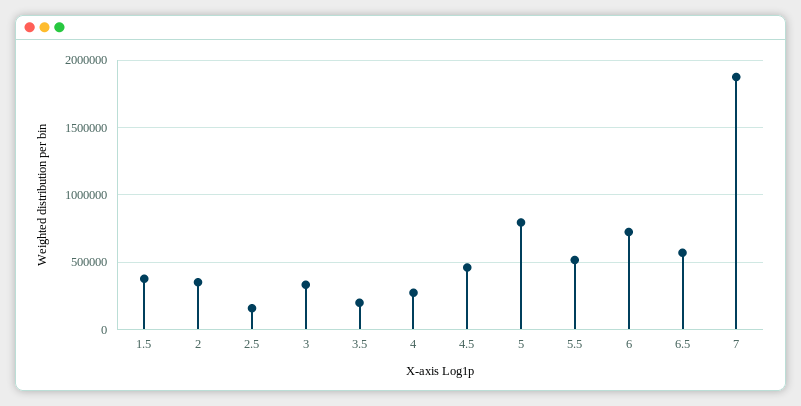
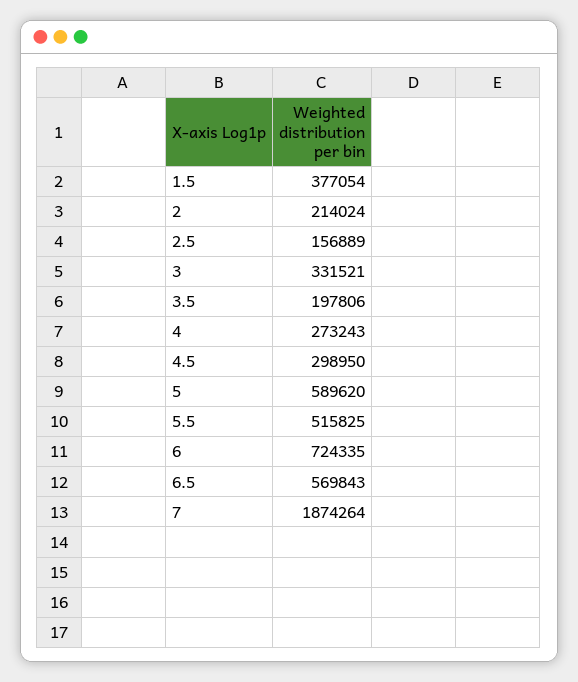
  {
    "1.5": 377054,
-   "2": 350000,
+   "2": 214024,
    "2.5": 156889,
    "3": 331521,
    "3.5": 197806,
    "4": 273243,
-   "4.5": 450000,
+   "4.5": 298950,
-   "5": 800000,
+   "5": 589620,
    "5.5": 515825,
    "6": 724335,
    "6.5": 569843,
    "7": 1874264
  }

